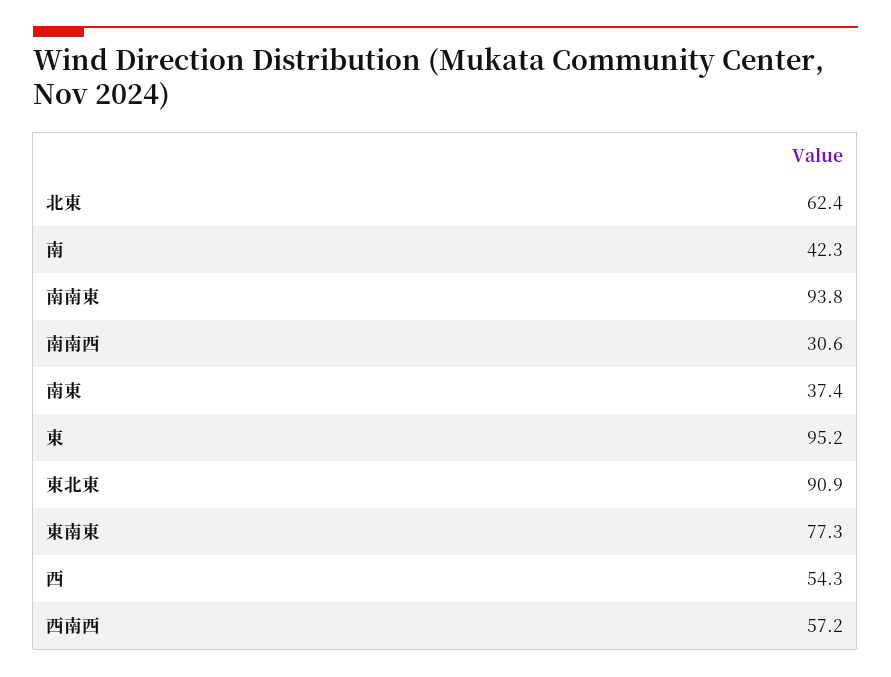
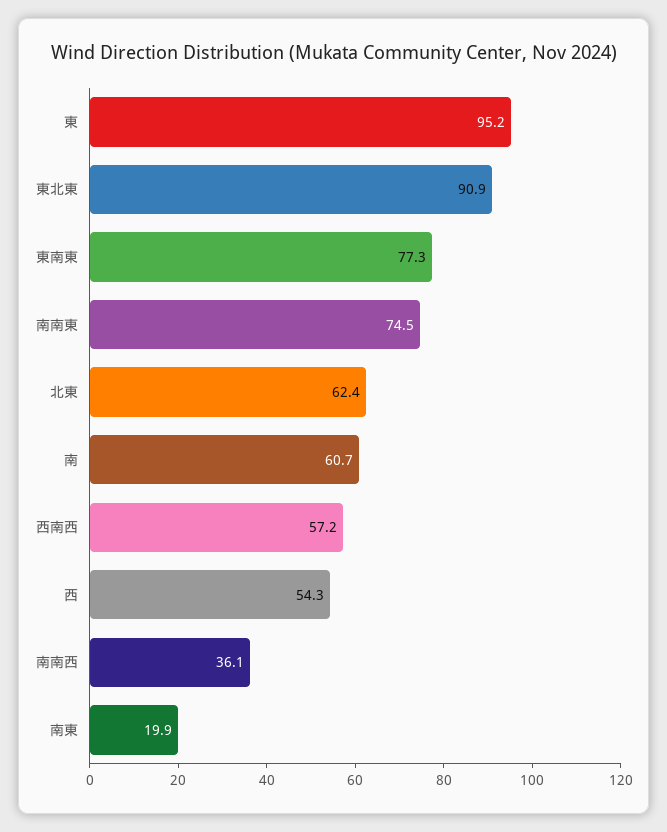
  {
    "北東": 62.4,
-   "南": 42.3,
+   "南": 60.7,
-   "南南東": 93.8,
+   "南南東": 74.5,
-   "南南西": 30.6,
+   "南南西": 36.1,
-   "南東": 37.4,
+   "南東": 19.9,
    "東": 95.2,
    "東北東": 90.9,
    "東南東": 77.3,
    "西": 54.3,
    "西南西": 57.2
  }

